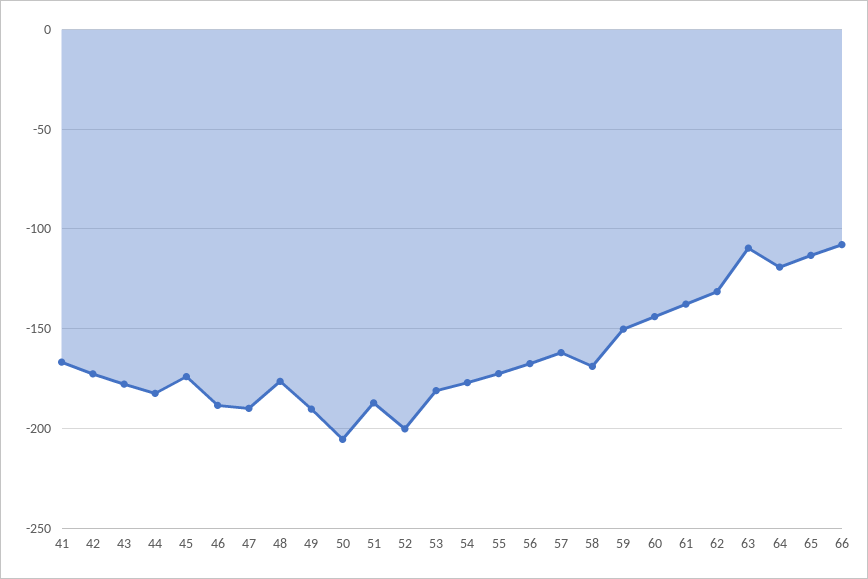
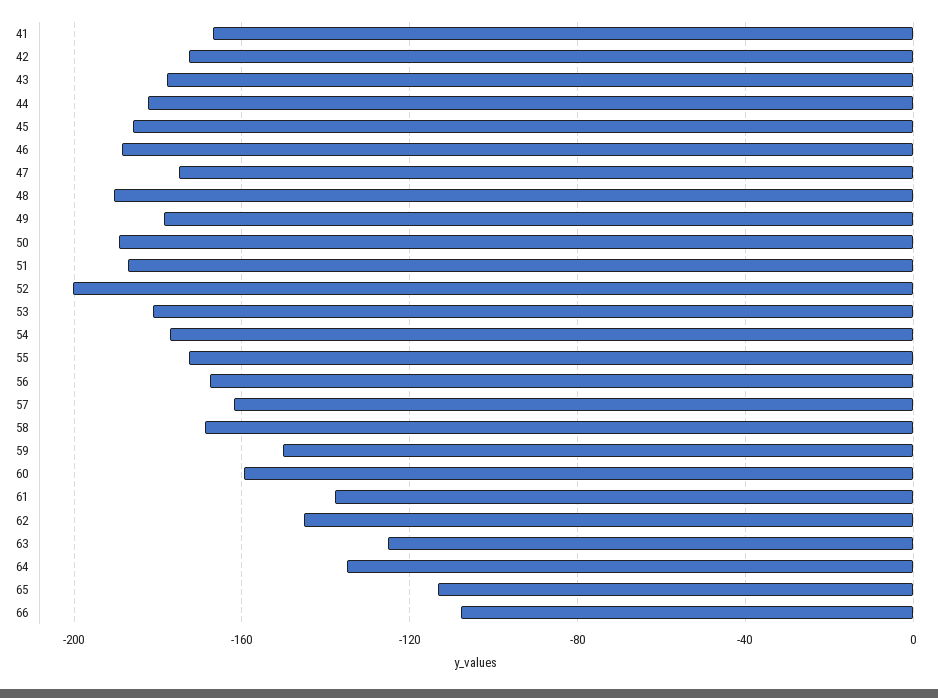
  {
    "41": -165,
    "42": -175,
    "43": -180,
    "44": -180,
-   "45": -175,
+   "45": -185,
    "46": -190,
-   "47": -190,
+   "47": -175,
-   "48": -175,
+   "48": -190,
-   "49": -190,
+   "49": -180,
-   "50": -205,
+   "50": -190,
    "51": -185,
    "52": -200,
    "53": -180,
    "54": -175,
    "55": -175,
    "56": -170,
    "57": -160,
    "58": -170,
    "59": -150,
-   "60": -145,
+   "60": -160,
    "61": -140,
-   "62": -130,
+   "62": -145,
-   "63": -110,
+   "63": -125,
-   "64": -120,
+   "64": -135,
    "65": -115,
    "66": -110
  }

